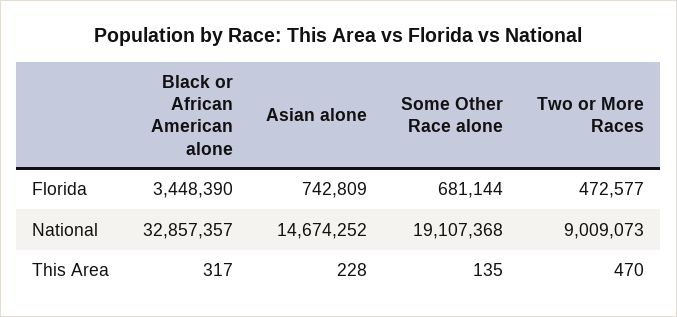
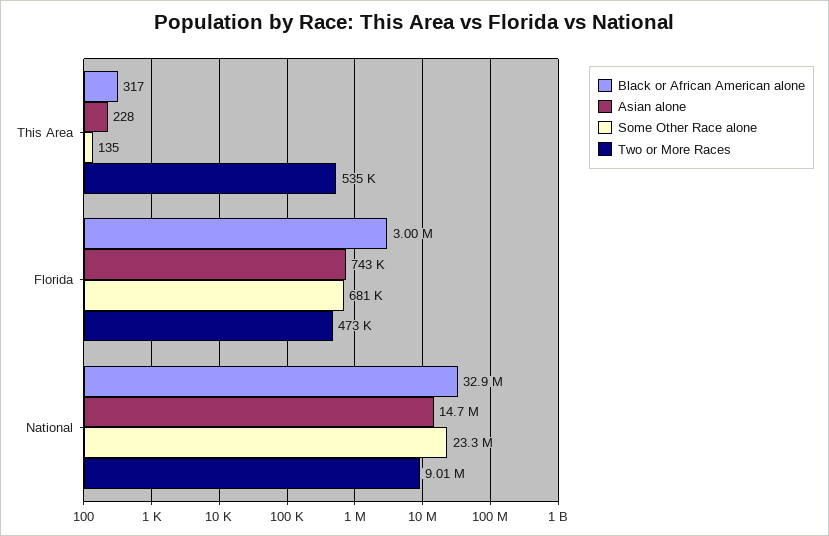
  {
    "Black or African American alone": {
-     "Florida": 3448390,
+     "Florida": 3000000,
      "National": 32857357,
      "This Area": 317
    },
    "Asian alone": {
      "Florida": 742809,
      "National": 14674252,
      "This Area": 228
    },
    "Some Other Race alone": {
      "Florida": 681144,
-     "National": 19107368,
+     "National": 23300000,
      "This Area": 135
    },
    "Two or More Races": {
      "Florida": 472577,
      "National": 9009073,
-     "This Area": 470
+     "This Area": 535000
    }
  }

